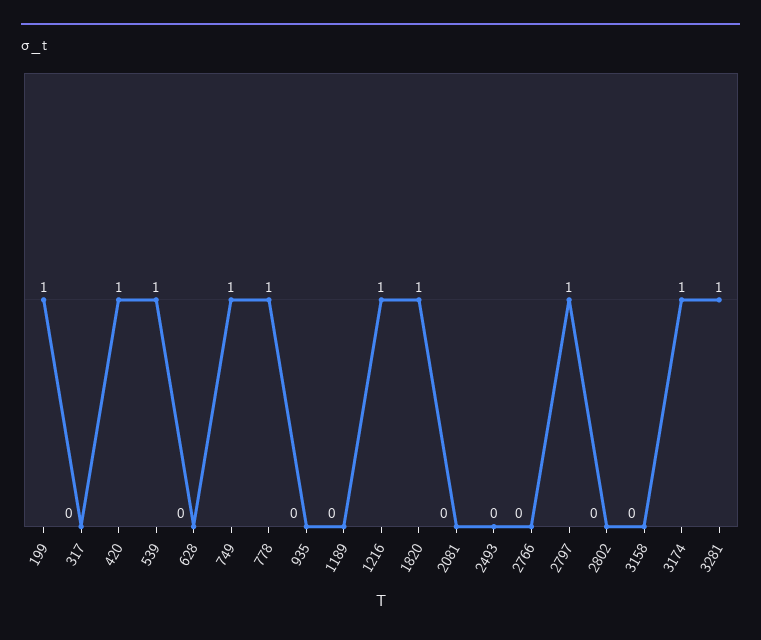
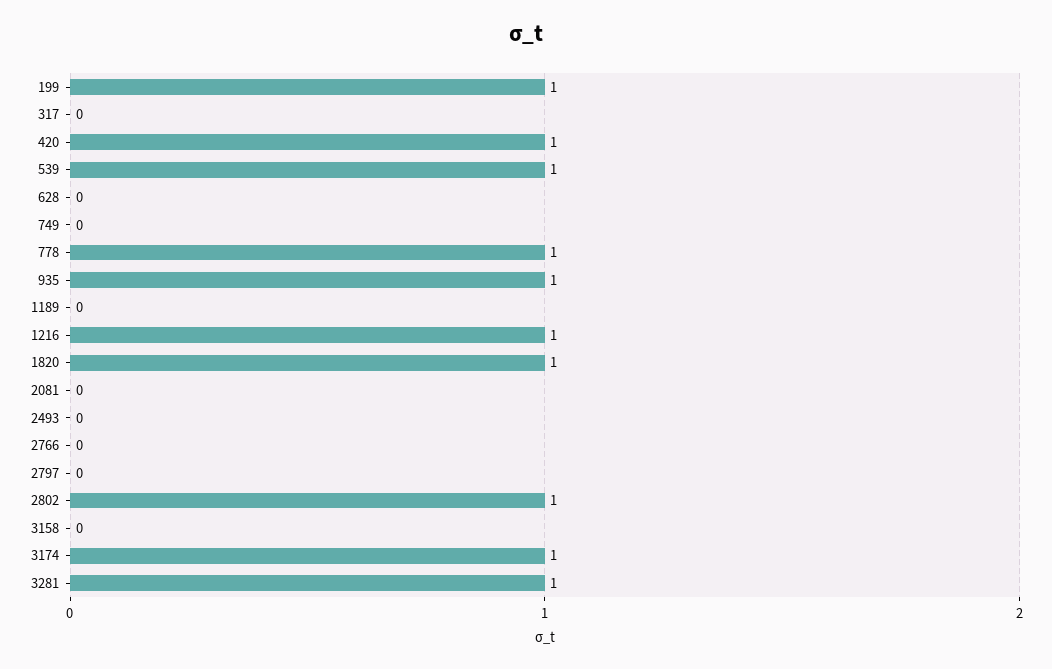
  {
    "199": 1,
    "317": 0,
    "420": 1,
    "539": 1,
    "628": 0,
-   "749": 1,
+   "749": 0,
    "778": 1,
-   "935": 0,
+   "935": 1,
    "1189": 0,
    "1216": 1,
    "1820": 1,
    "2081": 0,
    "2493": 0,
    "2766": 0,
-   "2797": 1,
+   "2797": 0,
-   "2802": 0,
+   "2802": 1,
    "3158": 0,
    "3174": 1,
    "3281": 1
  }

